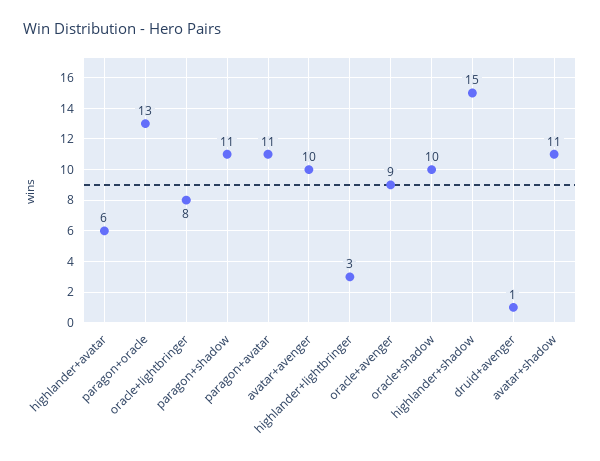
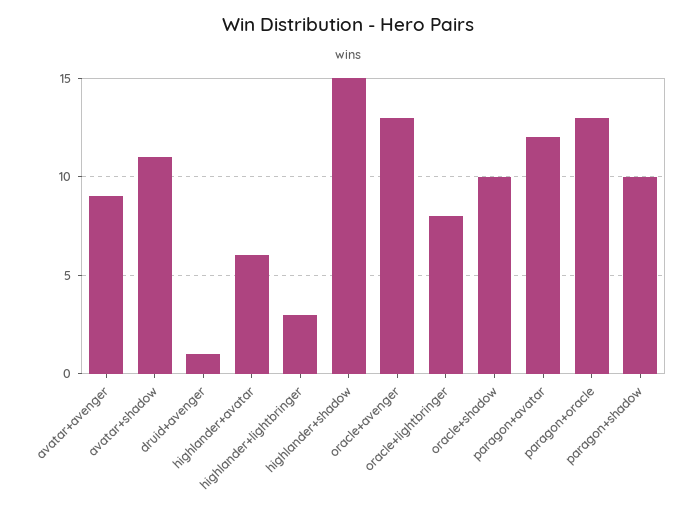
  {
    "highlander+avatar": 6,
    "paragon+oracle": 13,
    "oracle+lightbringer": 8,
-   "paragon+shadow": 11,
+   "paragon+shadow": 10,
-   "paragon+avatar": 11,
+   "paragon+avatar": 12,
-   "avatar+avenger": 10,
+   "avatar+avenger": 9,
    "highlander+lightbringer": 3,
-   "oracle+avenger": 9,
+   "oracle+avenger": 13,
    "oracle+shadow": 10,
    "highlander+shadow": 15,
    "druid+avenger": 1,
    "avatar+shadow": 11
  }

